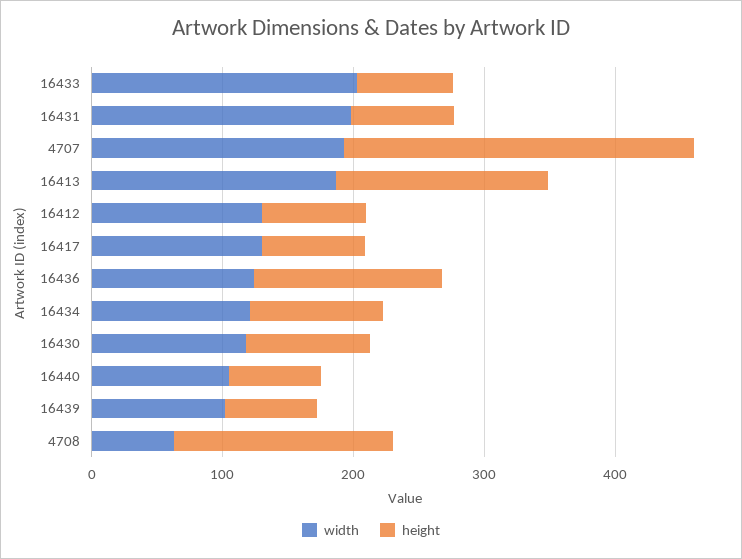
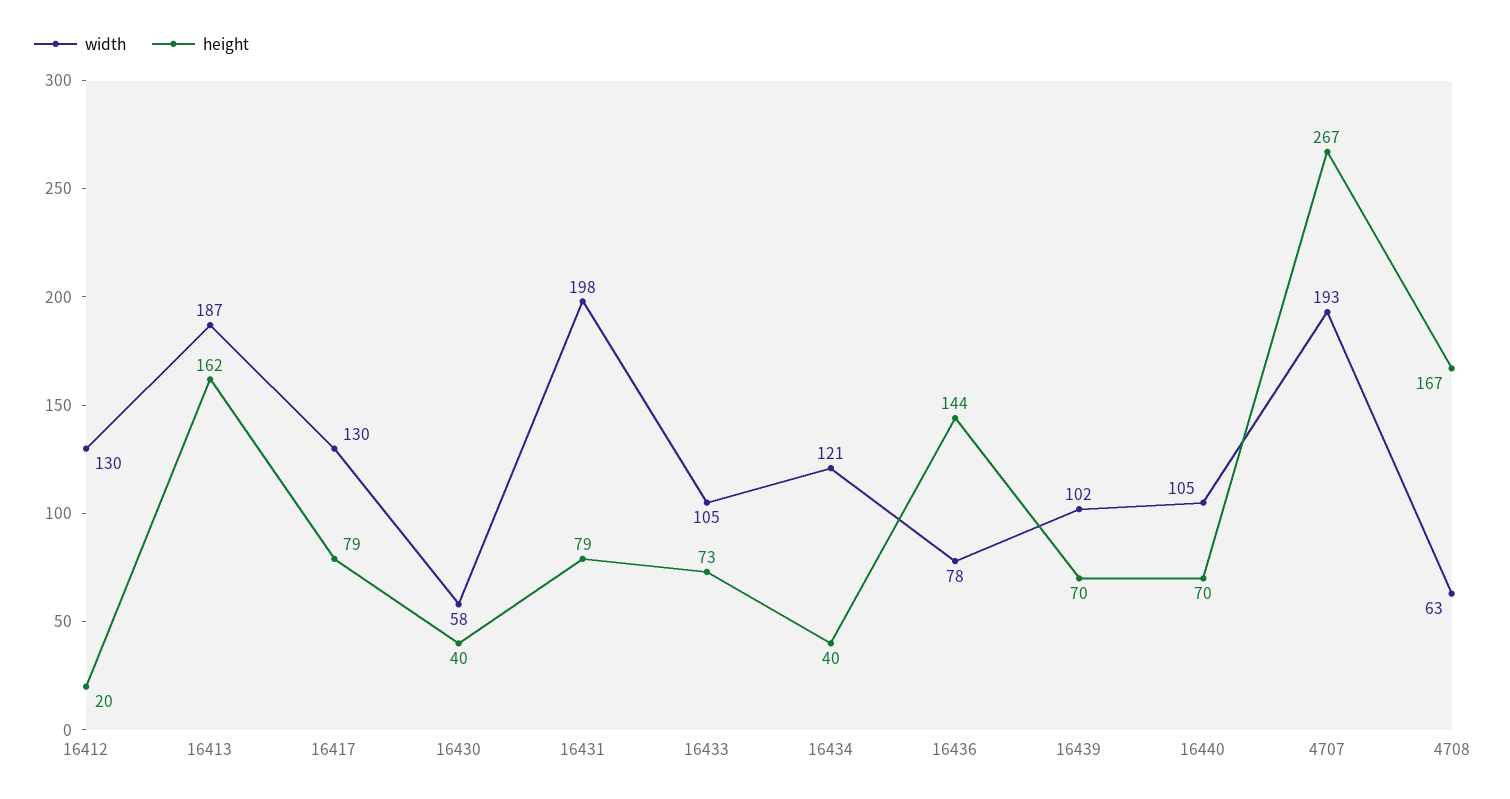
  {
    "width": {
-     "16433": 200,
+     "16433": 105,
      "16431": 198,
      "4707": 193,
      "16413": 187,
      "16412": 130,
      "16417": 130,
-     "16436": 120,
+     "16436": 78,
      "16434": 121,
-     "16430": 120,
+     "16430": 58,
      "16440": 105,
      "16439": 102,
      "4708": 63
    },
    "height": {
      "16433": 73,
      "16431": 79,
      "4707": 267,
      "16413": 162,
-     "16412": 80,
+     "16412": 20,
      "16417": 79,
      "16436": 144,
-     "16434": 100,
+     "16434": 40,
-     "16430": 100,
+     "16430": 40,
      "16440": 70,
      "16439": 70,
      "4708": 167
    }
  }

